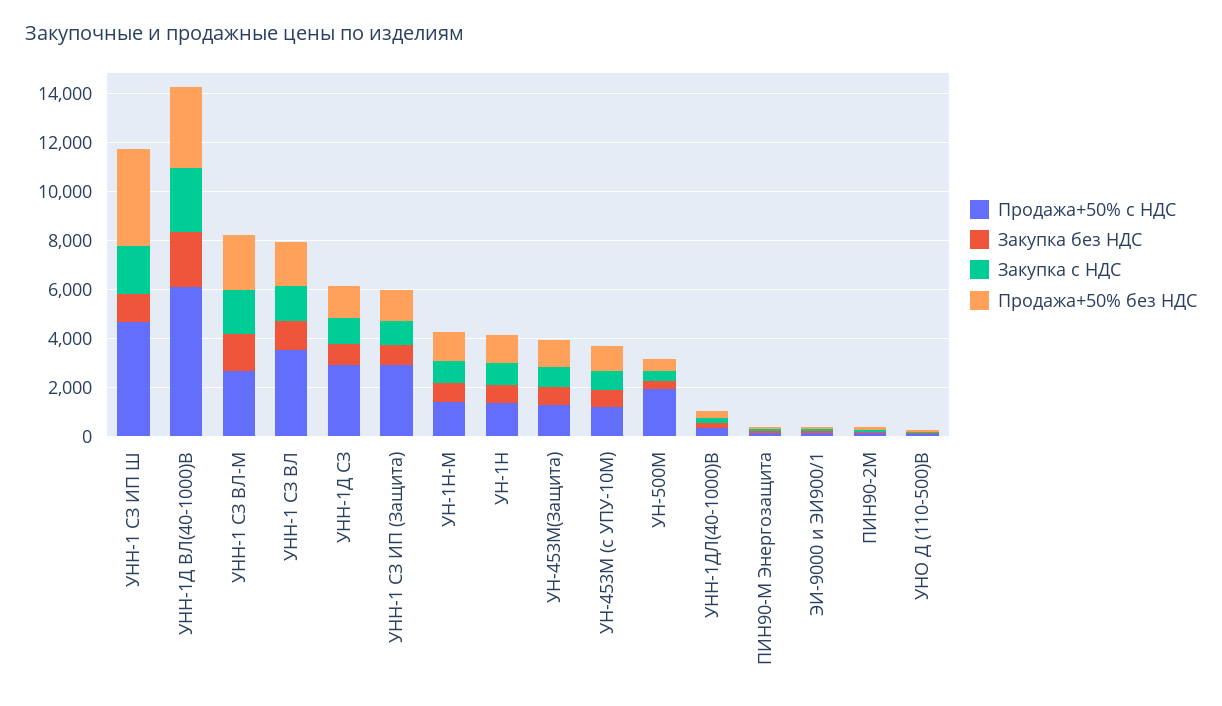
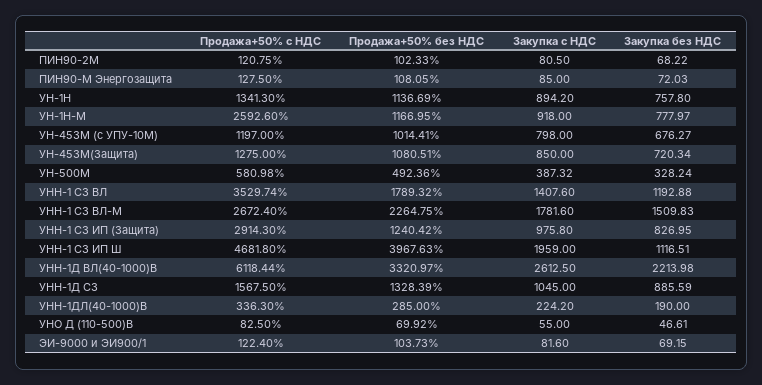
  {
    "Продажа+50% с НДС": {
      "УНН-1 СЗ ИП Ш": 4681.8,
      "УНН-1Д ВЛ(40-1000)В": 6118.44,
      "УНН-1 СЗ ВЛ-М": 2672.4,
      "УНН-1 СЗ ВЛ": 3529.74,
-     "УНН-1Д СЗ": 3000,
+     "УНН-1Д СЗ": 1567.5,
      "УНН-1 СЗ ИП (Защита)": 2914.3,
-     "УН-1Н-М": 1500,
+     "УН-1Н-М": 2592.6,
      "УН-1Н": 1341.3,
      "УН-453М(Защита)": 1275,
      "УН-453М (с УПУ-10М)": 1197,
-     "УН-500М": 2000,
+     "УН-500М": 580.98,
      "УНН-1ДЛ(40-1000)В": 336.3,
      "ПИН90-М Энергозащита": 127.5,
      "ЭИ-9000 и ЭИ900/1": 122.4,
      "ПИН90-2М": 120.75,
      "УНО Д (110-500)В": 82.5
    },
    "Закупка без НДС": {
      "УНН-1 СЗ ИП Ш": 1116.51,
      "УНН-1Д ВЛ(40-1000)В": 2213.98,
      "УНН-1 СЗ ВЛ-М": 1509.83,
      "УНН-1 СЗ ВЛ": 1192.88,
      "УНН-1Д СЗ": 885.59,
      "УНН-1 СЗ ИП (Защита)": 826.95,
      "УН-1Н-М": 777.97,
      "УН-1Н": 757.8,
      "УН-453М(Защита)": 720.34,
      "УН-453М (с УПУ-10М)": 676.27,
      "УН-500М": 328.24,
      "УНН-1ДЛ(40-1000)В": 190,
      "ПИН90-М Энергозащита": 72.03,
      "ЭИ-9000 и ЭИ900/1": 69.15,
      "ПИН90-2М": 68.22,
      "УНО Д (110-500)В": 46.61
    },
    "Закупка с НДС": {
      "УНН-1 СЗ ИП Ш": 1959,
      "УНН-1Д ВЛ(40-1000)В": 2612.5,
      "УНН-1 СЗ ВЛ-М": 1781.6,
      "УНН-1 СЗ ВЛ": 1407.6,
      "УНН-1Д СЗ": 1045,
      "УНН-1 СЗ ИП (Защита)": 975.8,
      "УН-1Н-М": 918,
      "УН-1Н": 894.2,
      "УН-453М(Защита)": 850,
      "УН-453М (с УПУ-10М)": 798,
      "УН-500М": 387.32,
      "УНН-1ДЛ(40-1000)В": 224.2,
      "ПИН90-М Энергозащита": 85,
      "ЭИ-9000 и ЭИ900/1": 81.6,
      "ПИН90-2М": 80.5,
      "УНО Д (110-500)В": 55
    },
    "Продажа+50% без НДС": {
      "УНН-1 СЗ ИП Ш": 3967.63,
      "УНН-1Д ВЛ(40-1000)В": 3320.97,
      "УНН-1 СЗ ВЛ-М": 2264.75,
      "УНН-1 СЗ ВЛ": 1789.32,
      "УНН-1Д СЗ": 1328.39,
      "УНН-1 СЗ ИП (Защита)": 1240.42,
      "УН-1Н-М": 1166.95,
      "УН-1Н": 1136.69,
      "УН-453М(Защита)": 1080.51,
      "УН-453М (с УПУ-10М)": 1014.41,
      "УН-500М": 492.36,
      "УНН-1ДЛ(40-1000)В": 285,
      "ПИН90-М Энергозащита": 108.05,
      "ЭИ-9000 и ЭИ900/1": 103.73,
      "ПИН90-2М": 102.33,
      "УНО Д (110-500)В": 69.92
    }
  }

